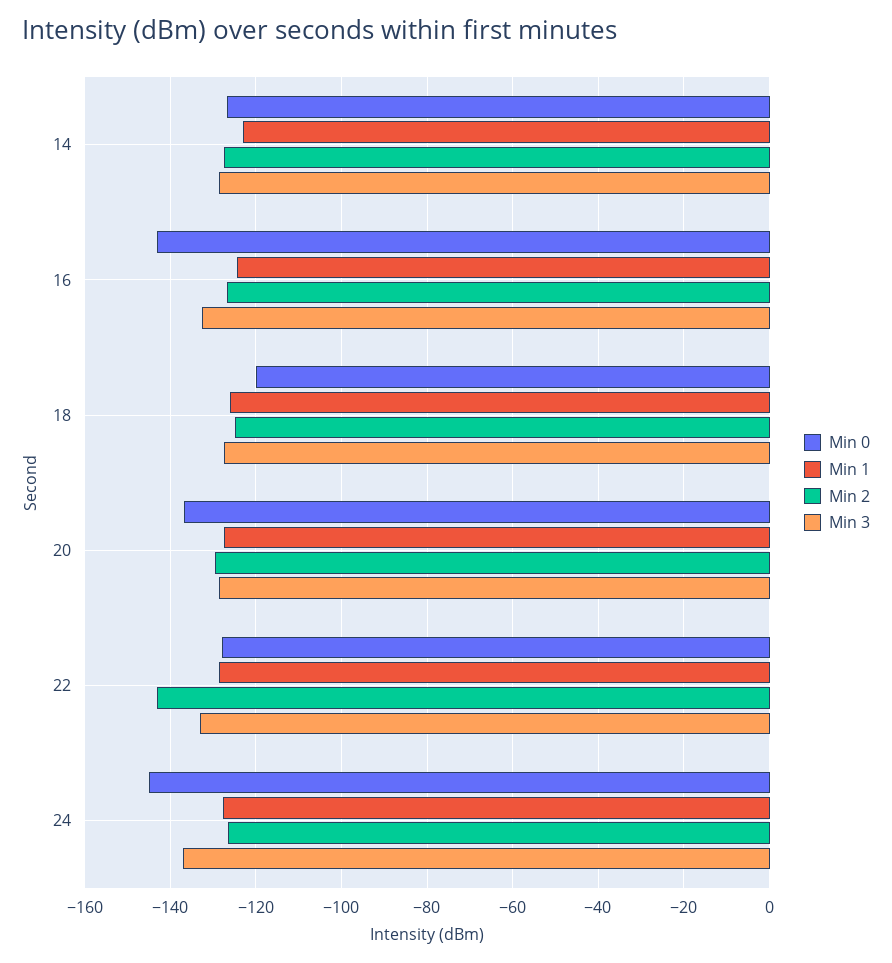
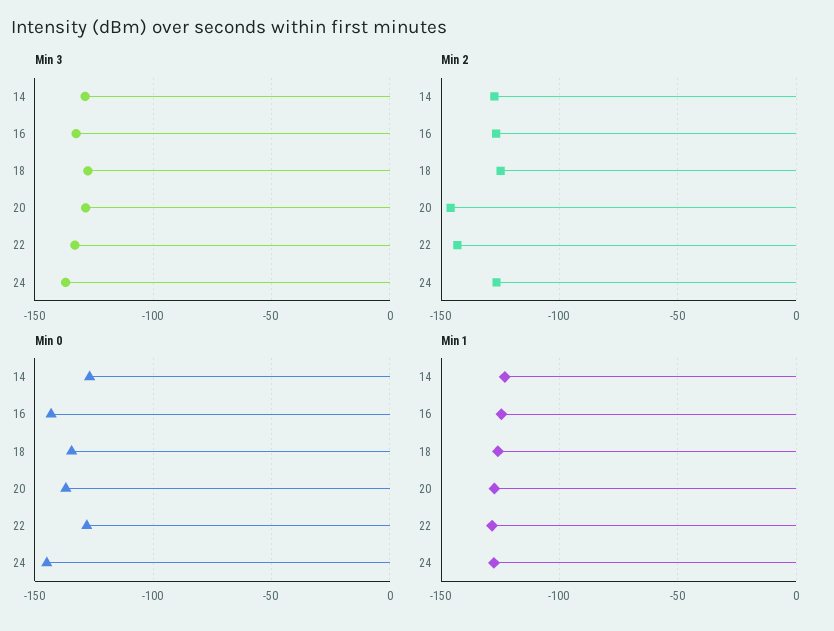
  {
    "Min 0": {
      "14": -126,
      "16": -144,
-     "18": -120,
+     "18": -135,
      "20": -136,
      "22": -128,
      "24": -144
    },
    "Min 1": {
      "14": -124,
      "16": -124,
      "18": -126,
      "20": -128,
      "22": -128,
      "24": -128
    },
    "Min 2": {
      "14": -128,
      "16": -126,
      "18": -124,
-     "20": -130,
+     "20": -145,
      "22": -144,
      "24": -126
    },
    "Min 3": {
      "14": -128,
      "16": -132,
      "18": -128,
      "20": -128,
      "22": -134,
      "24": -136
    }
  }

